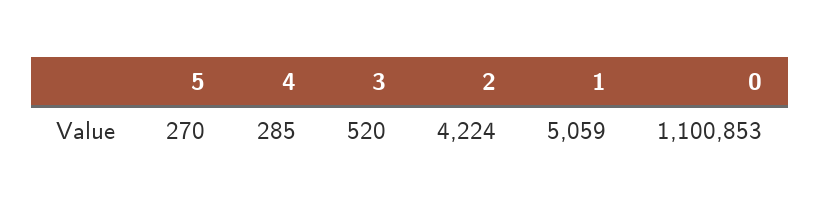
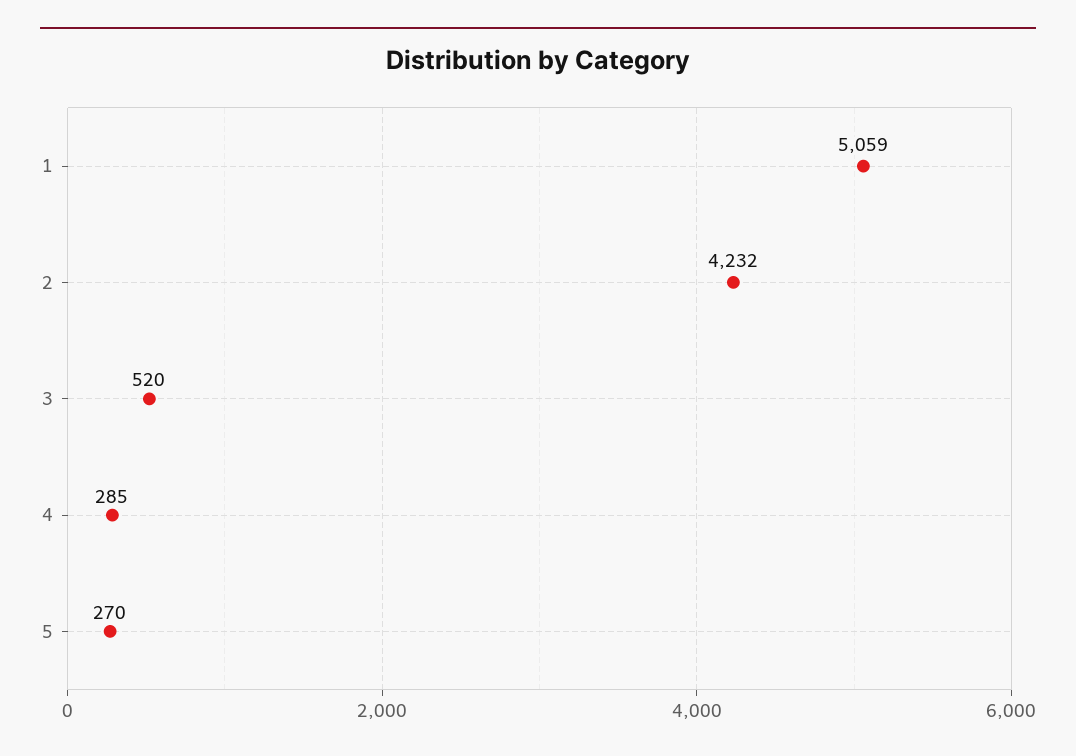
  {
    "5": 270,
    "4": 285,
    "3": 520,
-   "2": 4224,
+   "2": 4232,
-   "1": 5059,
+   "1": 5059
-   "0": 1100853
  }

